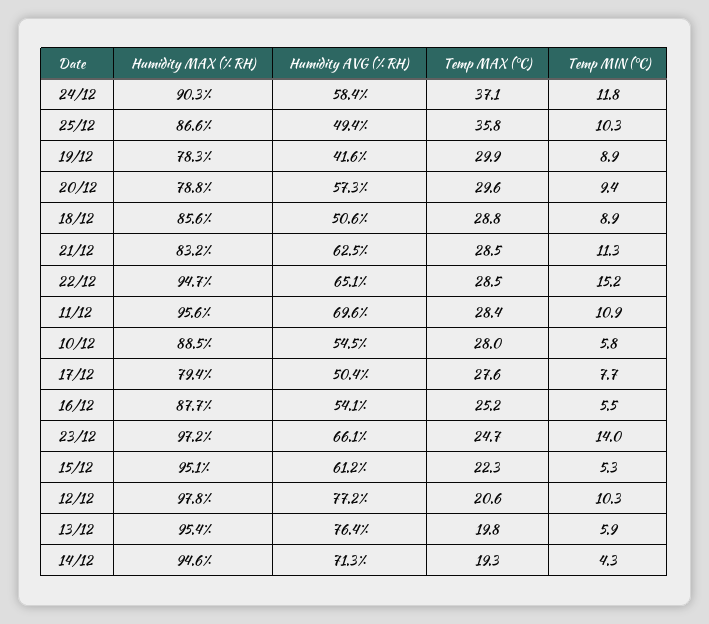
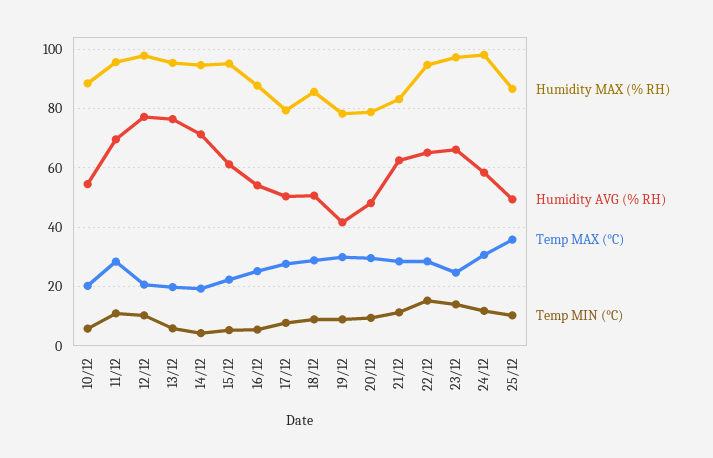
  {
    "Humidity MAX (% RH)": {
-     "24/12": 90.3,
+     "24/12": 97.5,
      "25/12": 86.6,
      "19/12": 78.3,
      "20/12": 78.8,
      "18/12": 85.6,
      "21/12": 83.2,
      "22/12": 94.7,
      "11/12": 95.6,
      "10/12": 88.5,
      "17/12": 79.4,
      "16/12": 87.7,
      "23/12": 97.2,
      "15/12": 95.1,
      "12/12": 97.8,
      "13/12": 95.4,
      "14/12": 94.6
    },
    "Humidity AVG (% RH)": {
      "24/12": 58.4,
      "25/12": 49.4,
      "19/12": 41.6,
-     "20/12": 57.3,
+     "20/12": 47.5,
      "18/12": 50.6,
      "21/12": 62.5,
      "22/12": 65.1,
      "11/12": 69.6,
      "10/12": 54.5,
      "17/12": 50.4,
      "16/12": 54.1,
      "23/12": 66.1,
      "15/12": 61.2,
      "12/12": 77.2,
      "13/12": 76.4,
      "14/12": 71.3
    },
    "Temp MAX (°C)": {
-     "24/12": 37.1,
+     "24/12": 30,
      "25/12": 35.8,
      "19/12": 29.9,
      "20/12": 29.6,
      "18/12": 28.8,
      "21/12": 28.5,
      "22/12": 28.5,
      "11/12": 28.4,
-     "10/12": 28,
+     "10/12": 20,
      "17/12": 27.6,
      "16/12": 25.2,
      "23/12": 24.7,
      "15/12": 22.3,
      "12/12": 20.6,
      "13/12": 19.8,
      "14/12": 19.3
    },
    "Temp MIN (°C)": {
      "24/12": 11.8,
      "25/12": 10.3,
      "19/12": 8.9,
      "20/12": 9.4,
      "18/12": 8.9,
      "21/12": 11.3,
      "22/12": 15.2,
      "11/12": 10.9,
      "10/12": 5.8,
      "17/12": 7.7,
      "16/12": 5.5,
      "23/12": 14,
      "15/12": 5.3,
      "12/12": 10.3,
      "13/12": 5.9,
      "14/12": 4.3
    }
  }

